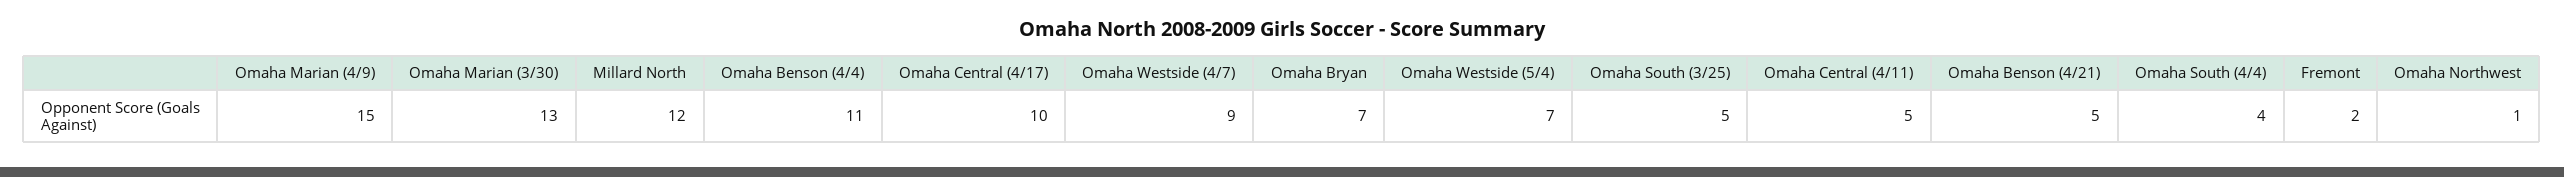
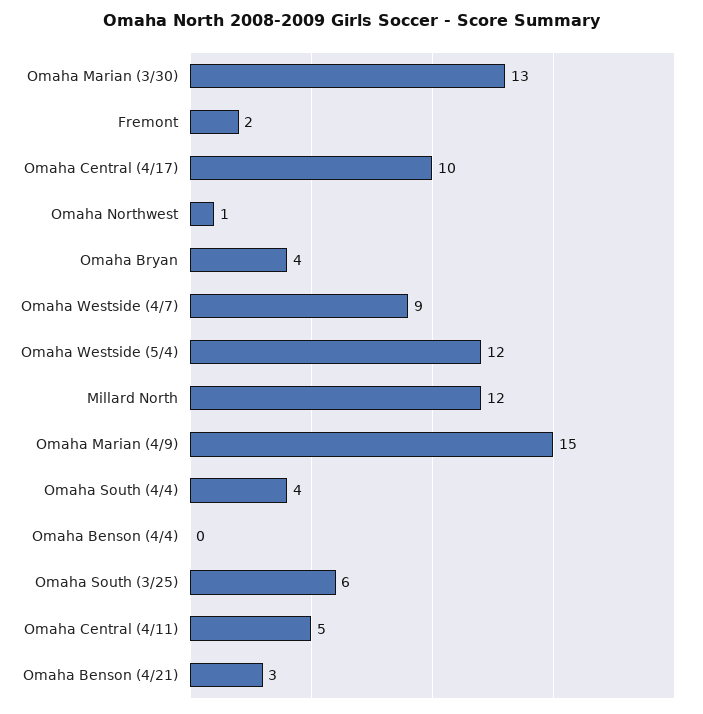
  {
    "Omaha Marian (4/9)": 15,
    "Omaha Marian (3/30)": 13,
    "Millard North": 12,
-   "Omaha Benson (4/4)": 11,
+   "Omaha Benson (4/4)": 0,
    "Omaha Central (4/17)": 10,
    "Omaha Westside (4/7)": 9,
-   "Omaha Bryan": 7,
+   "Omaha Bryan": 4,
-   "Omaha Westside (5/4)": 7,
+   "Omaha Westside (5/4)": 12,
-   "Omaha South (3/25)": 5,
+   "Omaha South (3/25)": 6,
    "Omaha Central (4/11)": 5,
-   "Omaha Benson (4/21)": 5,
+   "Omaha Benson (4/21)": 3,
    "Omaha South (4/4)": 4,
    "Fremont": 2,
    "Omaha Northwest": 1
  }

